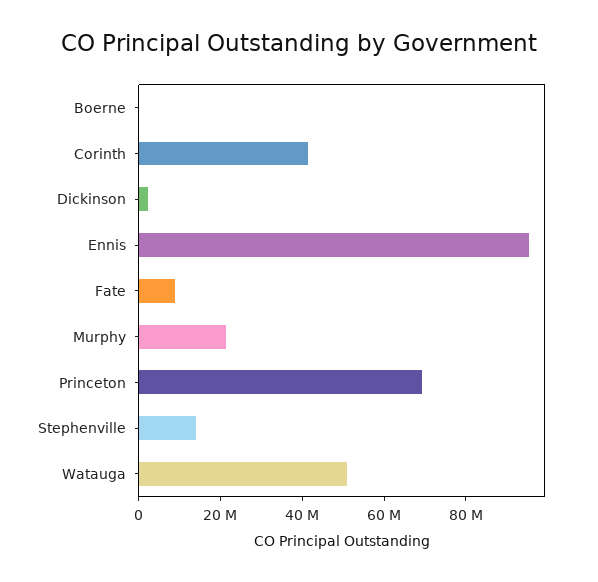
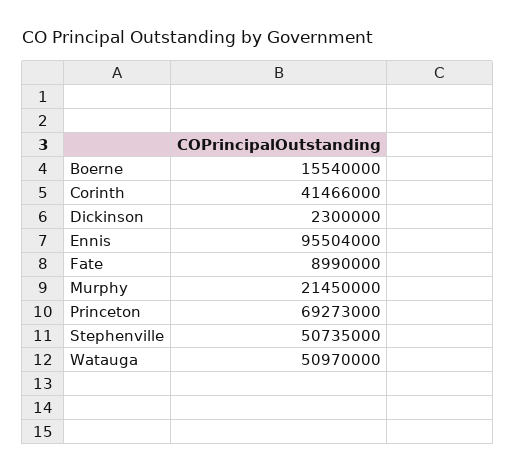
  {
-   "Boerne": 0,
+   "Boerne": 15540000,
    "Corinth": 41466000,
    "Dickinson": 2300000,
    "Ennis": 95504000,
    "Fate": 8990000,
    "Murphy": 21450000,
    "Princeton": 69273000,
-   "Stephenville": 15000000,
+   "Stephenville": 50735000,
    "Watauga": 50970000
  }

